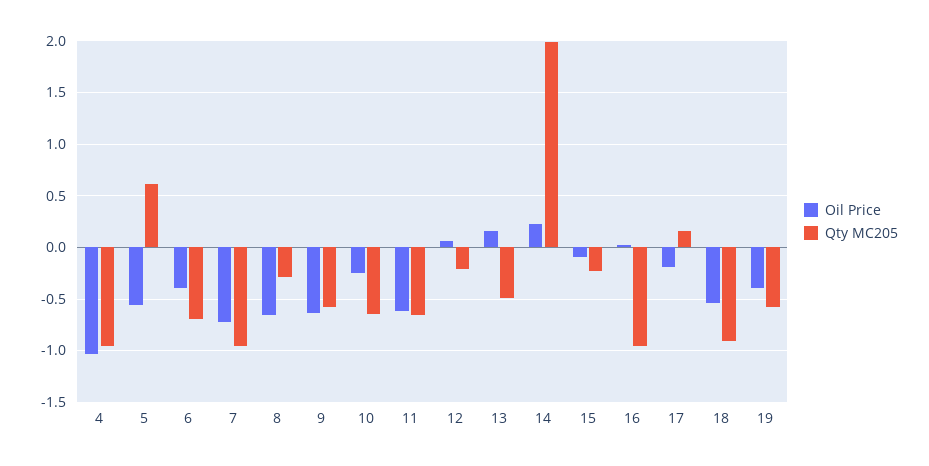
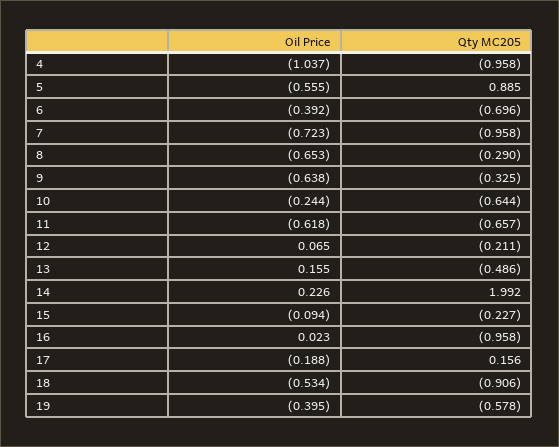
  {
    "Oil Price": {
      "4": -1.037,
      "5": -0.555,
      "6": -0.392,
      "7": -0.723,
      "8": -0.653,
      "9": -0.638,
      "10": -0.244,
      "11": -0.618,
      "12": 0.065,
      "13": 0.155,
      "14": 0.226,
      "15": -0.094,
      "16": 0.023,
      "17": -0.188,
      "18": -0.534,
      "19": -0.395
    },
    "Qty MC205": {
      "4": -0.958,
-     "5": 0.6,
+     "5": 0.885,
      "6": -0.696,
      "7": -0.958,
      "8": -0.29,
-     "9": -0.6,
+     "9": -0.325,
      "10": -0.644,
      "11": -0.657,
      "12": -0.211,
      "13": -0.486,
      "14": 1.992,
      "15": -0.227,
      "16": -0.958,
      "17": 0.156,
      "18": -0.906,
      "19": -0.578
    }
  }

